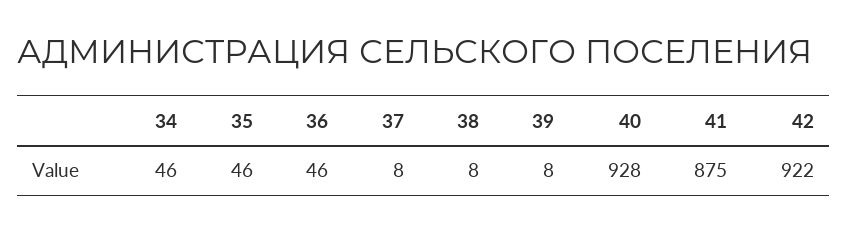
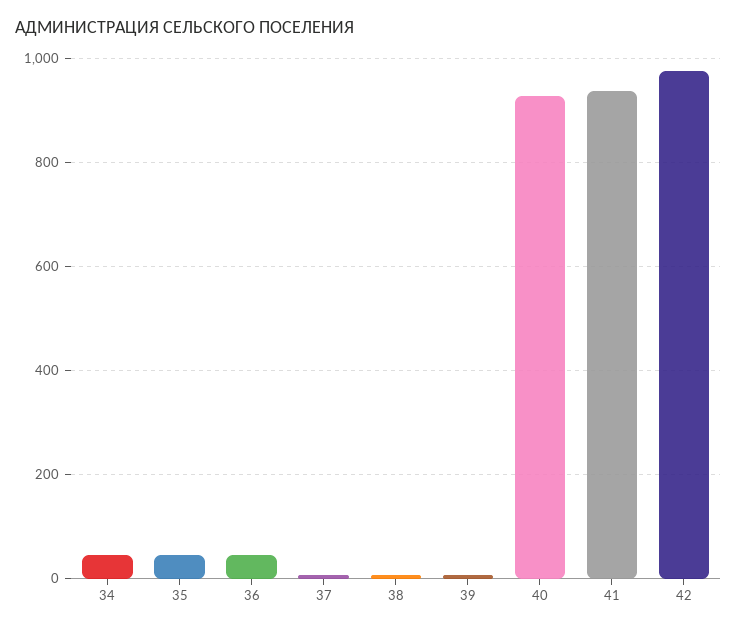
  {
    "34": 46,
    "35": 46,
    "36": 46,
    "37": 8,
    "38": 8,
    "39": 8,
    "40": 928,
-   "41": 875,
+   "41": 940,
-   "42": 922
+   "42": 980
  }

